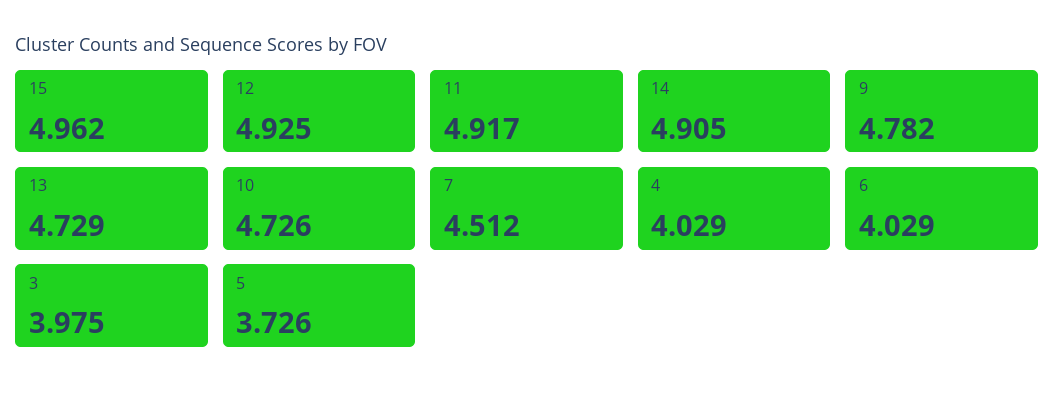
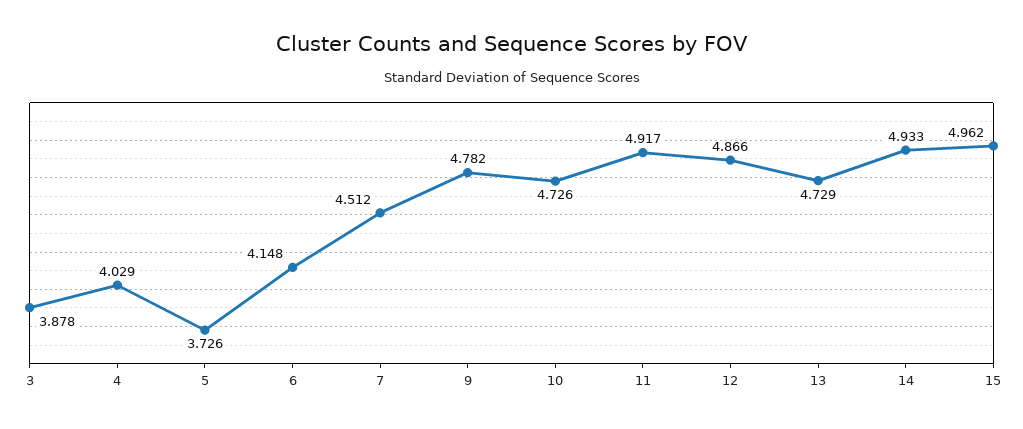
  {
    "15": 4.962,
-   "12": 4.925,
+   "12": 4.866,
    "11": 4.917,
-   "14": 4.905,
+   "14": 4.933,
    "9": 4.782,
    "13": 4.729,
    "10": 4.726,
    "7": 4.512,
    "4": 4.029,
-   "6": 4.029,
+   "6": 4.148,
-   "3": 3.975,
+   "3": 3.878,
    "5": 3.726
  }

